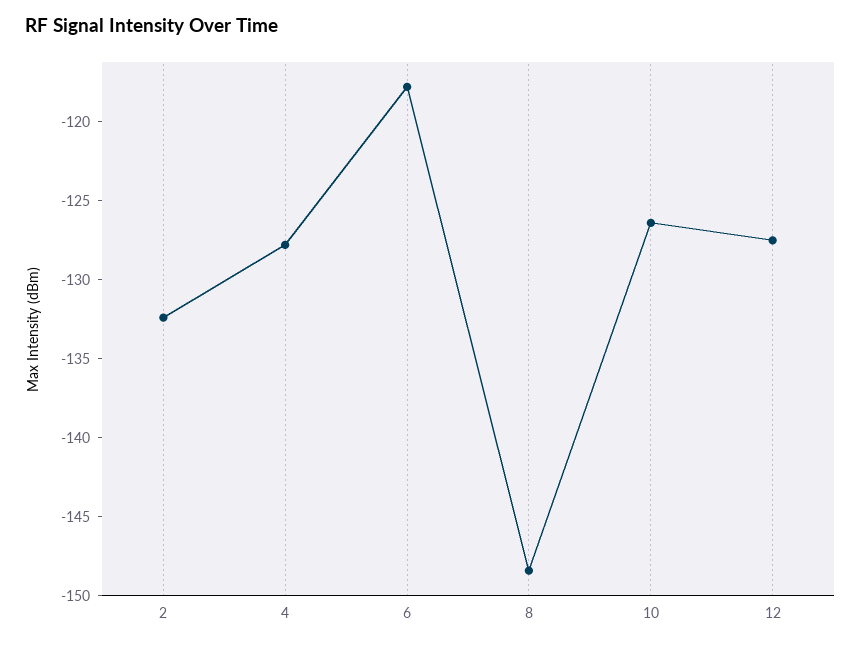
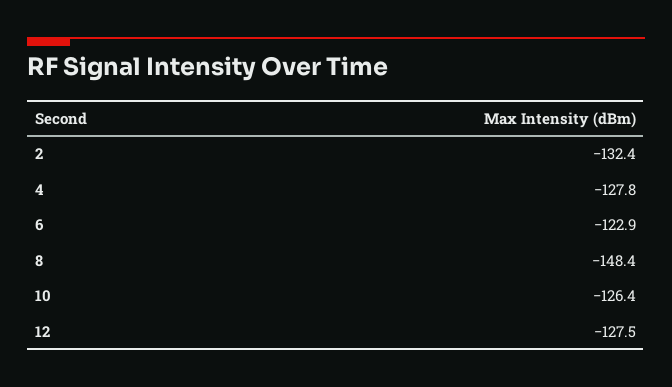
  {
    "2": -132.4,
    "4": -127.8,
-   "6": -118,
+   "6": -122.9,
    "8": -148.4,
    "10": -126.4,
    "12": -127.5
  }

